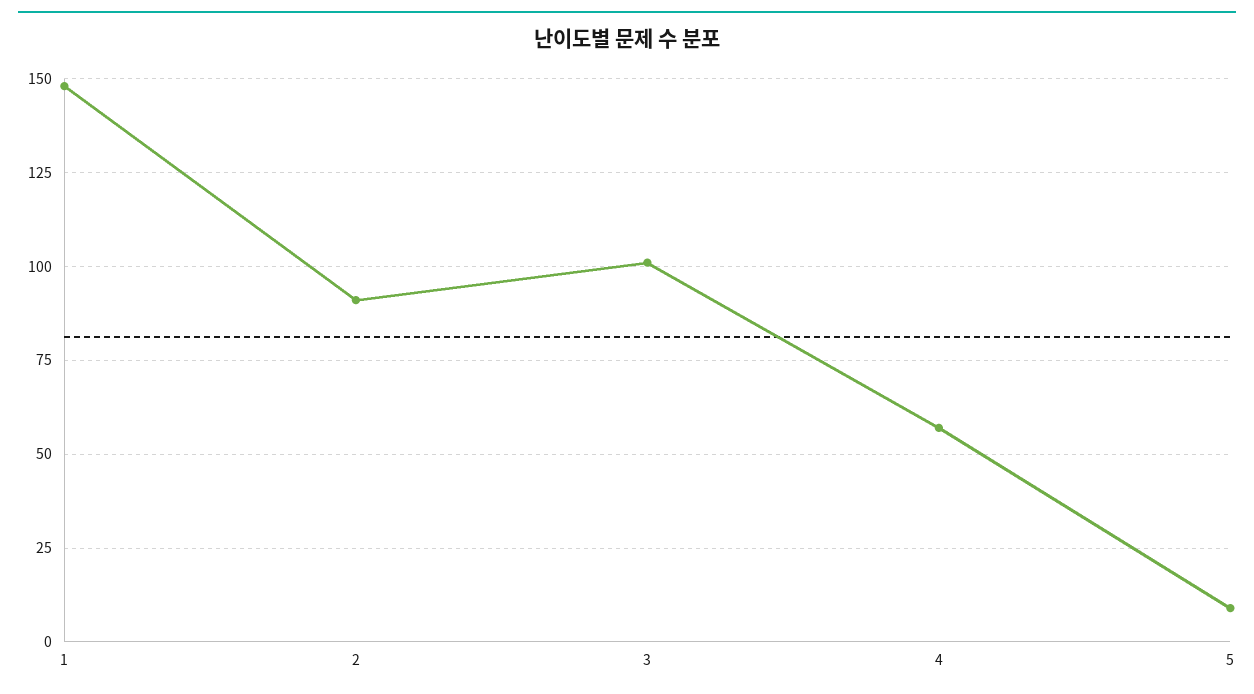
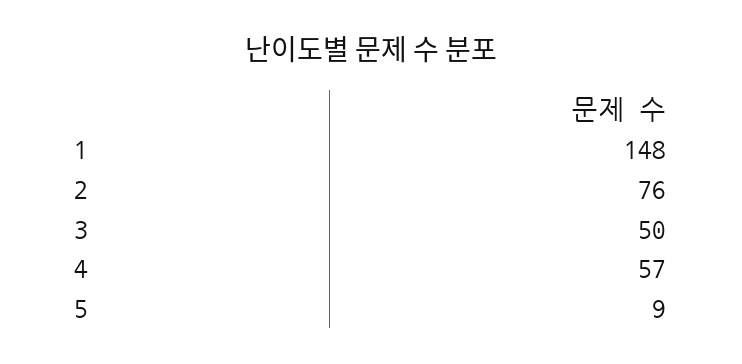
  {
    "1": 148,
-   "2": 90,
+   "2": 76,
-   "3": 100,
+   "3": 50,
    "4": 57,
    "5": 9
  }

